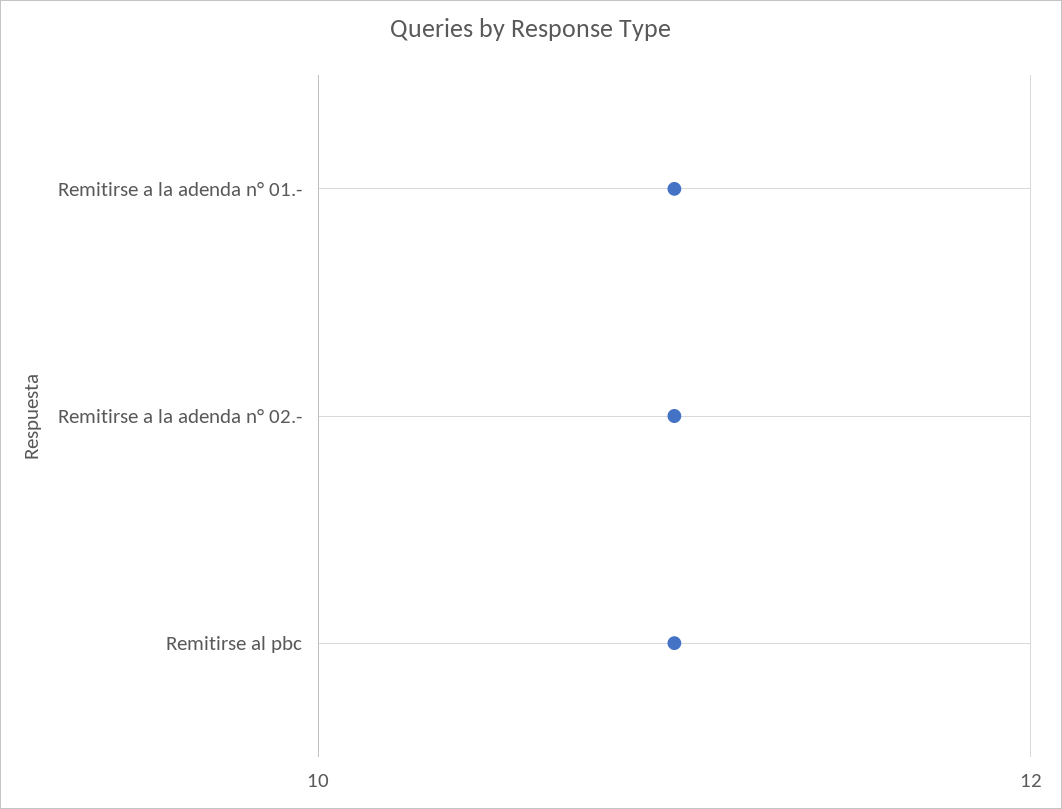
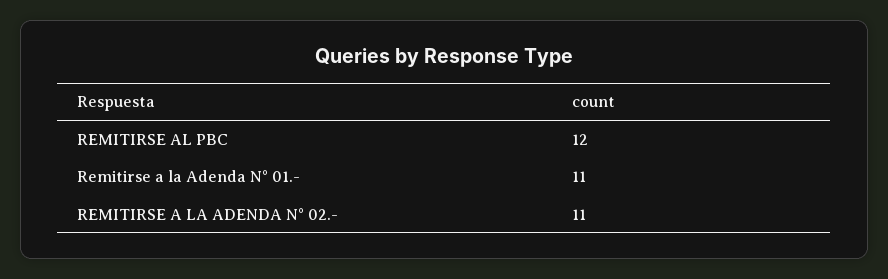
  {
    "Remitirse a la adenda n° 01.-": 11,
    "Remitirse a la adenda n° 02.-": 11,
-   "Remitirse al pbc": 11
+   "Remitirse al pbc": 12
  }

